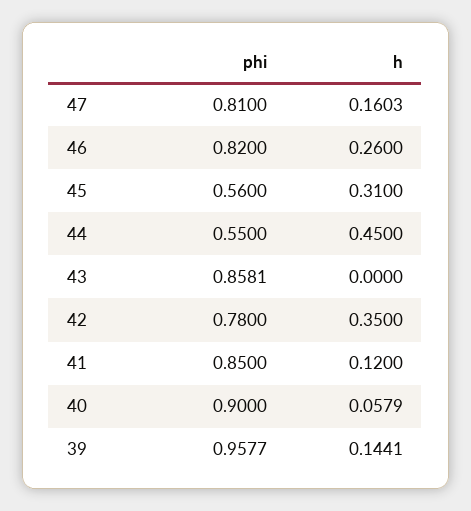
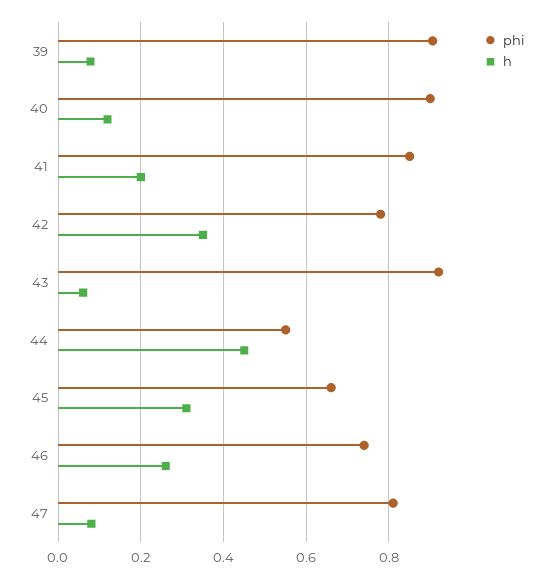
  {
    "phi": {
      "47": 0.81,
-     "46": 0.82,
+     "46": 0.74,
-     "45": 0.56,
+     "45": 0.66,
      "44": 0.55,
-     "43": 0.8581,
+     "43": 0.92,
      "42": 0.78,
      "41": 0.85,
      "40": 0.9,
-     "39": 0.9577
+     "39": 0.9
    },
    "h": {
-     "47": 0.1603,
+     "47": 0.08,
      "46": 0.26,
      "45": 0.31,
      "44": 0.45,
-     "43": 0,
+     "43": 0.06,
      "42": 0.35,
-     "41": 0.12,
+     "41": 0.2,
-     "40": 0.0579,
+     "40": 0.12,
-     "39": 0.1441
+     "39": 0.08
    }
  }

